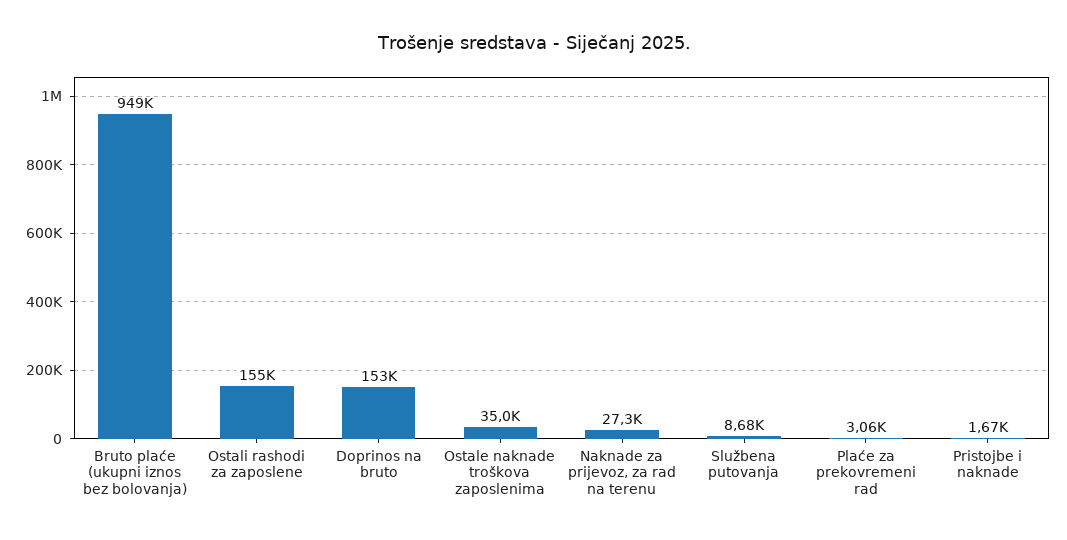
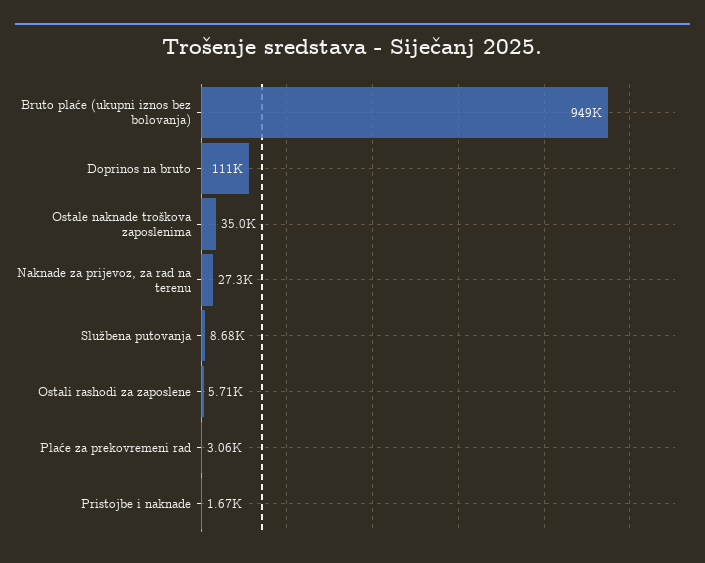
  {
    "Bruto plaće (ukupni iznos bez bolovanja)": 949000,
-   "Ostali rashodi za zaposlene": 155000,
+   "Ostali rashodi za zaposlene": 5710,
-   "Doprinos na bruto": 153000,
+   "Doprinos na bruto": 111000,
    "Ostale naknade troškova zaposlenima": 35000,
    "Naknade za prijevoz, za rad na terenu": 27300,
    "Službena putovanja": 8680,
    "Plaće za prekovremeni rad": 3060,
    "Pristojbe i naknade": 1670
  }

